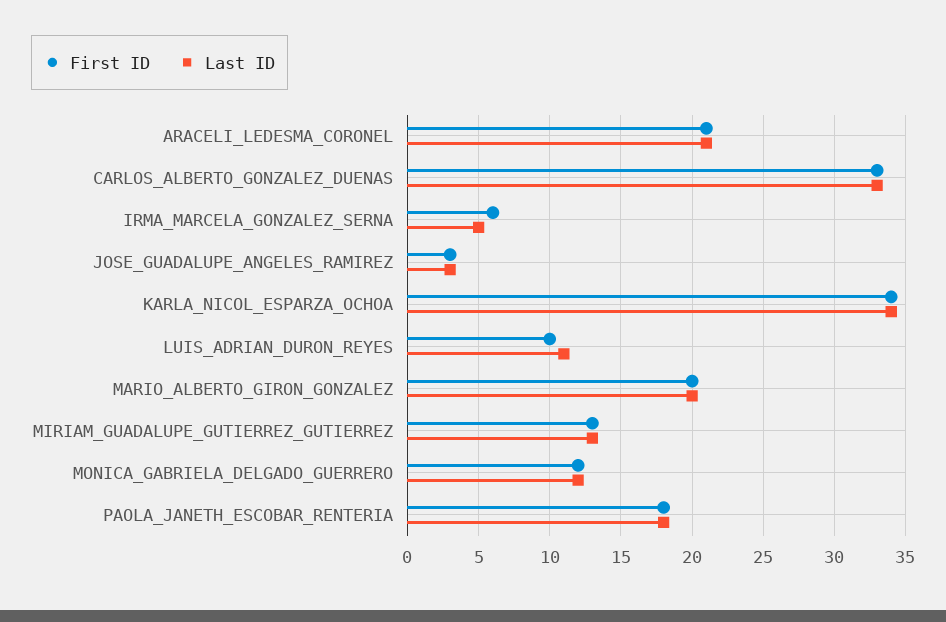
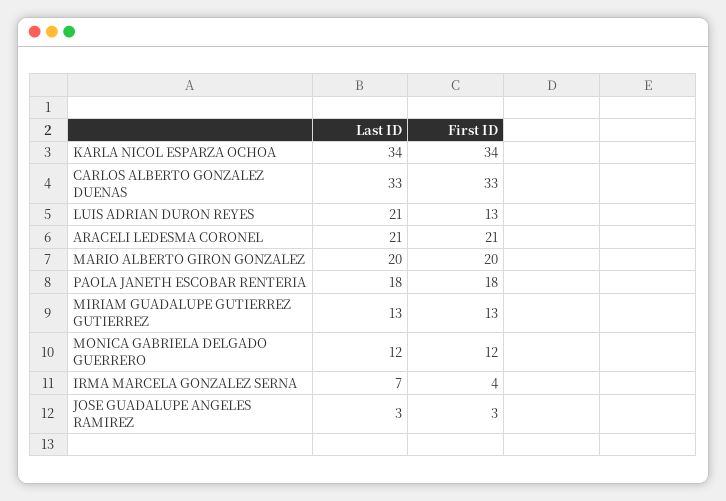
  {
    "First ID": {
      "ARACELI_LEDESMA_CORONEL": 21,
      "CARLOS_ALBERTO_GONZALEZ_DUENAS": 33,
-     "IRMA_MARCELA_GONZALEZ_SERNA": 6,
+     "IRMA_MARCELA_GONZALEZ_SERNA": 4,
      "JOSE_GUADALUPE_ANGELES_RAMIREZ": 3,
      "KARLA_NICOL_ESPARZA_OCHOA": 34,
-     "LUIS_ADRIAN_DURON_REYES": 10,
+     "LUIS_ADRIAN_DURON_REYES": 13,
      "MARIO_ALBERTO_GIRON_GONZALEZ": 20,
      "MIRIAM_GUADALUPE_GUTIERREZ_GUTIERREZ": 13,
      "MONICA_GABRIELA_DELGADO_GUERRERO": 12,
      "PAOLA_JANETH_ESCOBAR_RENTERIA": 18
    },
    "Last ID": {
      "ARACELI_LEDESMA_CORONEL": 21,
      "CARLOS_ALBERTO_GONZALEZ_DUENAS": 33,
-     "IRMA_MARCELA_GONZALEZ_SERNA": 5,
+     "IRMA_MARCELA_GONZALEZ_SERNA": 7,
      "JOSE_GUADALUPE_ANGELES_RAMIREZ": 3,
      "KARLA_NICOL_ESPARZA_OCHOA": 34,
-     "LUIS_ADRIAN_DURON_REYES": 11,
+     "LUIS_ADRIAN_DURON_REYES": 21,
      "MARIO_ALBERTO_GIRON_GONZALEZ": 20,
      "MIRIAM_GUADALUPE_GUTIERREZ_GUTIERREZ": 13,
      "MONICA_GABRIELA_DELGADO_GUERRERO": 12,
      "PAOLA_JANETH_ESCOBAR_RENTERIA": 18
    }
  }

